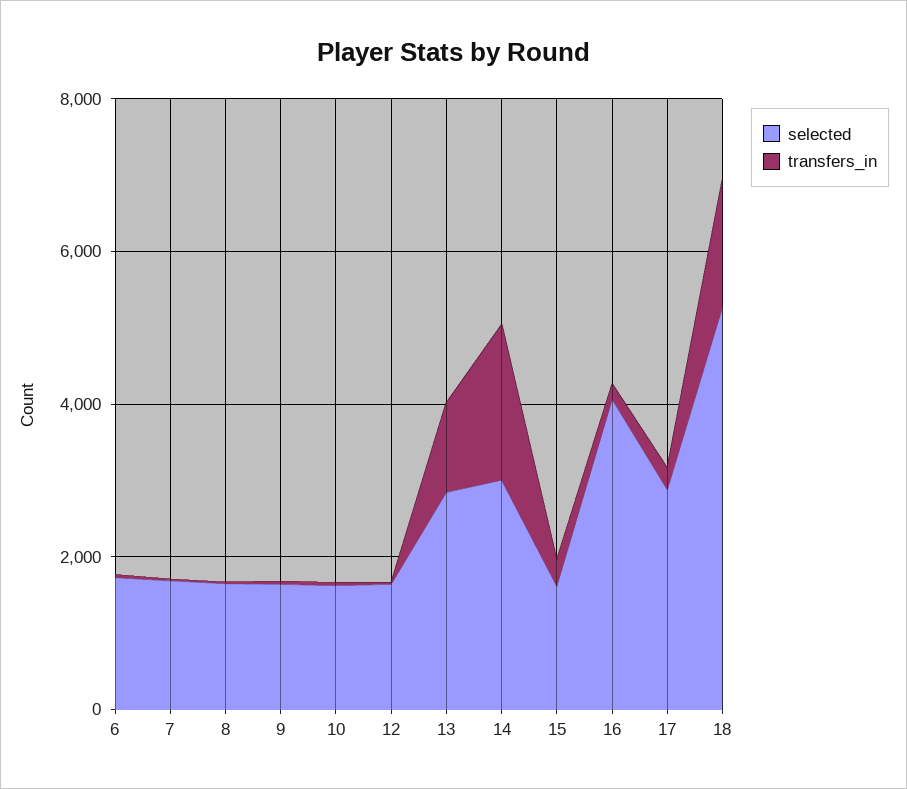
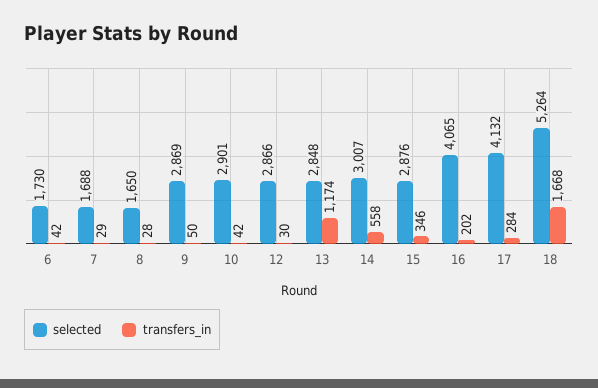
  {
    "selected": {
      "6": 1730,
      "7": 1688,
      "8": 1650,
-     "9": 1500,
+     "9": 2869,
-     "10": 1500,
+     "10": 2901,
-     "12": 1500,
+     "12": 2866,
      "13": 2848,
      "14": 3007,
-     "15": 1500,
+     "15": 2876,
      "16": 4065,
-     "17": 3000,
+     "17": 4132,
      "18": 5264
    },
    "transfers_in": {
      "6": 42,
      "7": 29,
      "8": 28,
      "9": 50,
      "10": 42,
      "12": 30,
      "13": 1174,
-     "14": 2000,
+     "14": 558,
      "15": 346,
      "16": 202,
      "17": 284,
      "18": 1668
    }
  }

